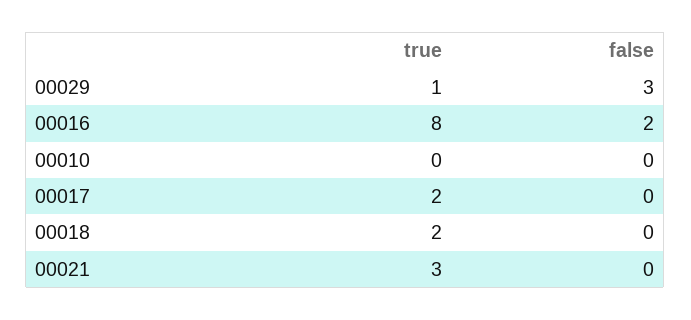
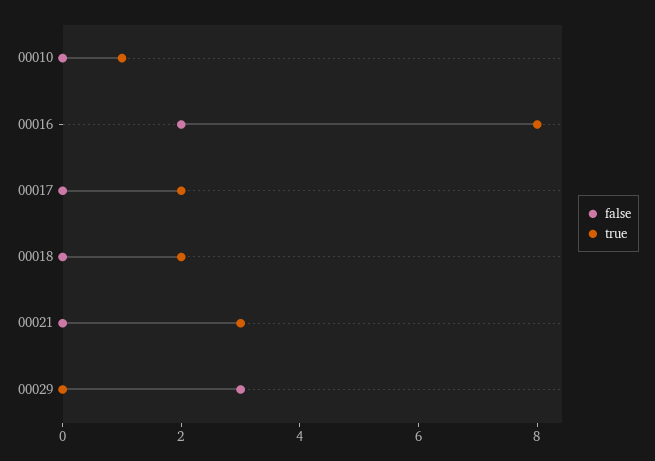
  {
    "true": {
-     "00029": 1,
+     "00029": 0,
      "00016": 8,
-     "00010": 0,
+     "00010": 1,
      "00017": 2,
      "00018": 2,
      "00021": 3
    },
    "false": {
      "00029": 3,
      "00016": 2,
      "00010": 0,
      "00017": 0,
      "00018": 0,
      "00021": 0
    }
  }

